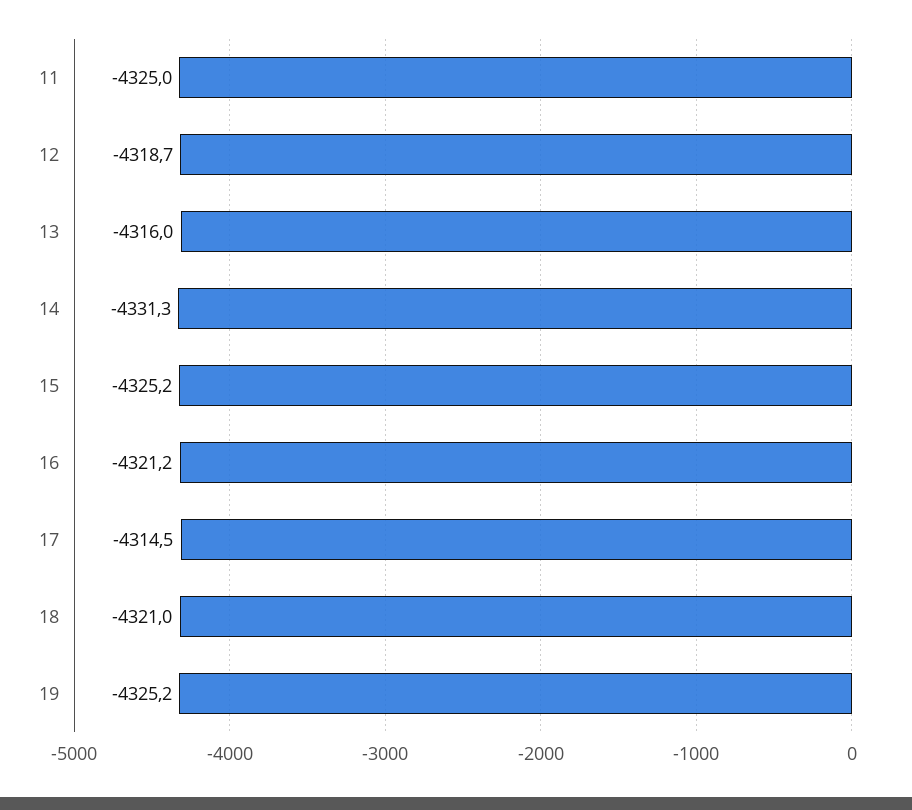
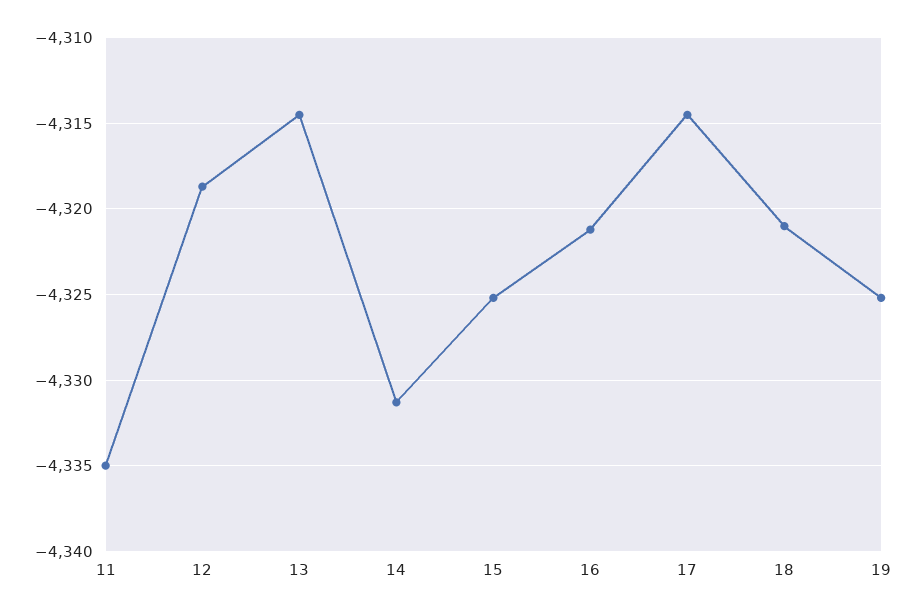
  {
-   "11": -4325,
+   "11": -4335,
    "12": -4318.7,
-   "13": -4316,
+   "13": -4314.5,
    "14": -4331.3,
    "15": -4325.2,
    "16": -4321.2,
    "17": -4314.5,
    "18": -4321,
    "19": -4325.2
  }

